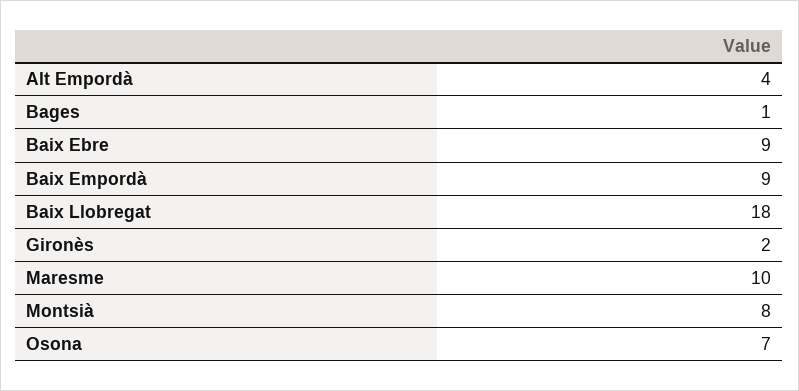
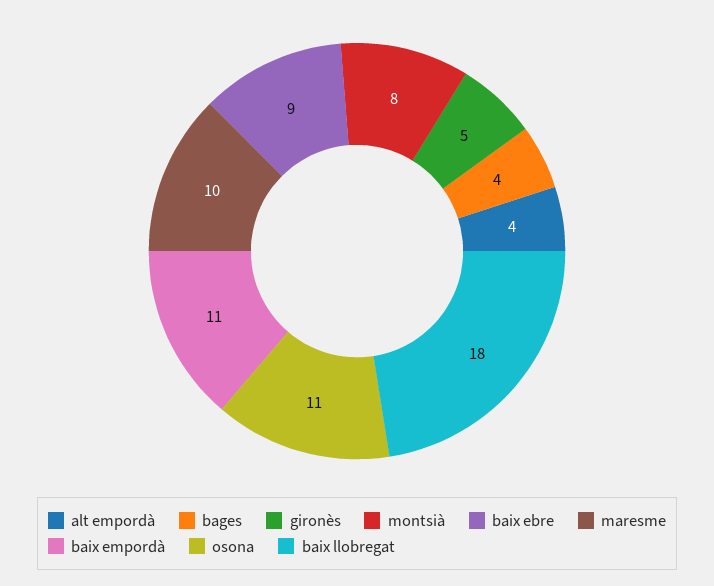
  {
    "Alt Empordà": 4,
-   "Bages": 1,
+   "Bages": 4,
    "Baix Ebre": 9,
-   "Baix Empordà": 9,
+   "Baix Empordà": 11,
    "Baix Llobregat": 18,
-   "Gironès": 2,
+   "Gironès": 5,
    "Maresme": 10,
    "Montsià": 8,
-   "Osona": 7
+   "Osona": 11
  }

